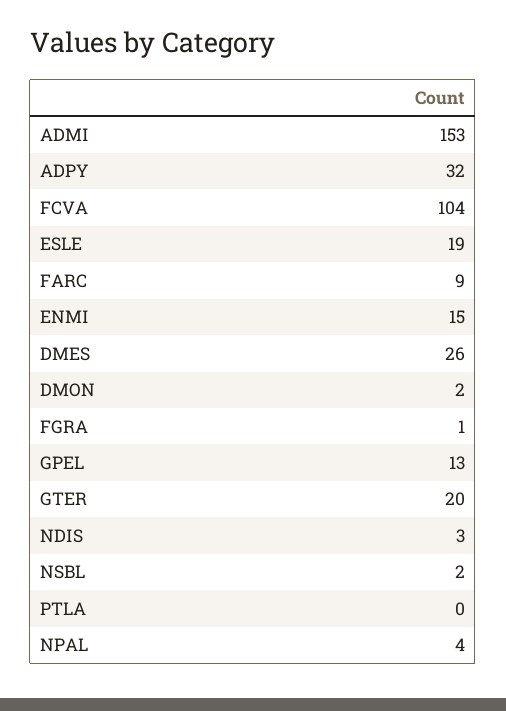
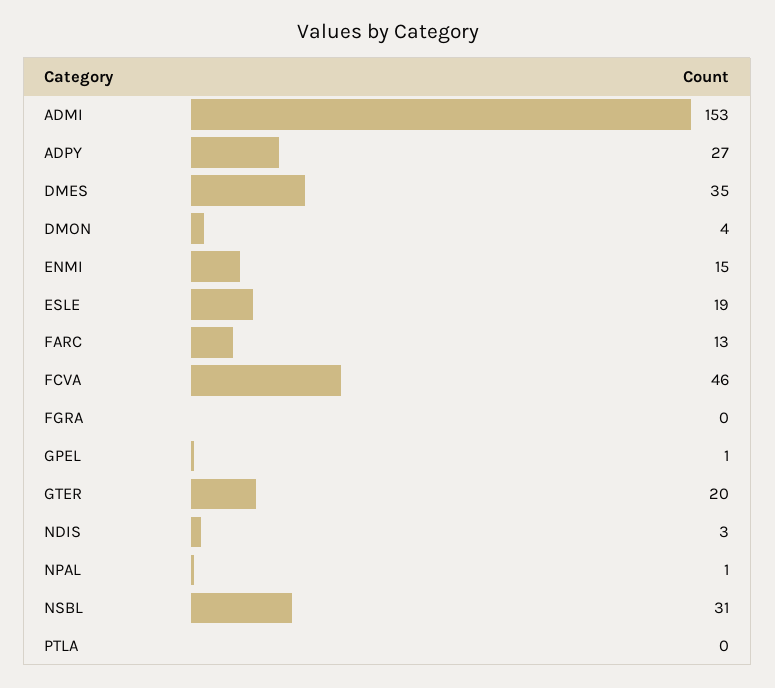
  {
    "ADMI": 153,
-   "ADPY": 32,
+   "ADPY": 27,
-   "FCVA": 104,
+   "FCVA": 46,
    "ESLE": 19,
-   "FARC": 9,
+   "FARC": 13,
    "ENMI": 15,
-   "DMES": 26,
+   "DMES": 35,
-   "DMON": 2,
+   "DMON": 4,
-   "FGRA": 1,
+   "FGRA": 0,
-   "GPEL": 13,
+   "GPEL": 1,
    "GTER": 20,
    "NDIS": 3,
-   "NSBL": 2,
+   "NSBL": 31,
    "PTLA": 0,
-   "NPAL": 4
+   "NPAL": 1
  }

